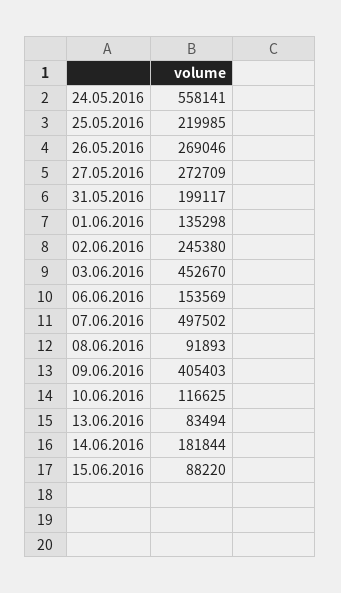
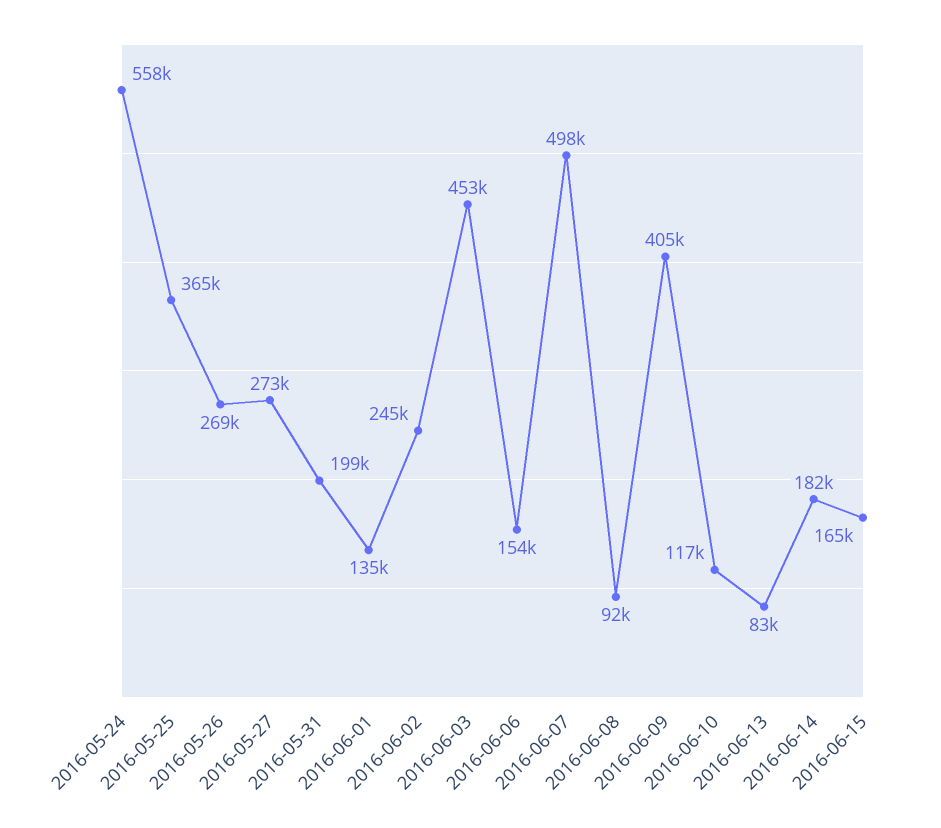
  {
    "24.05.2016": 558141,
-   "25.05.2016": 219985,
+   "25.05.2016": 365000,
    "26.05.2016": 269046,
    "27.05.2016": 272709,
    "31.05.2016": 199117,
    "01.06.2016": 135298,
    "02.06.2016": 245380,
    "03.06.2016": 452670,
    "06.06.2016": 153569,
    "07.06.2016": 497502,
    "08.06.2016": 91893,
    "09.06.2016": 405403,
    "10.06.2016": 116625,
    "13.06.2016": 83494,
    "14.06.2016": 181844,
-   "15.06.2016": 88220
+   "15.06.2016": 165000
  }

